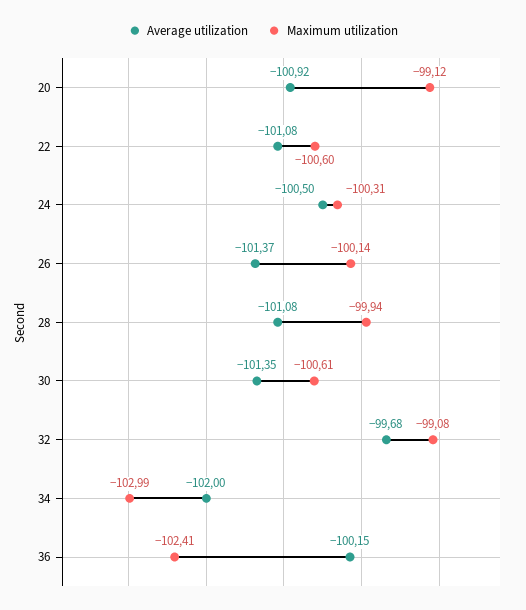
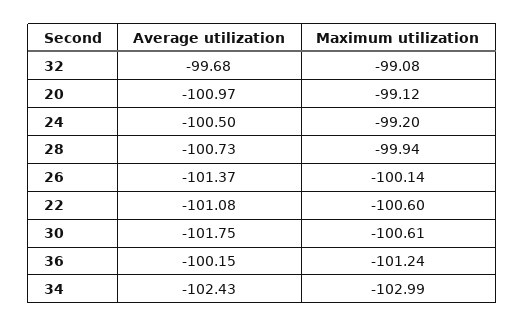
  {
    "Average utilization": {
-     "20": -100.92,
+     "20": -100.97,
      "22": -101.08,
      "24": -100.5,
      "26": -101.37,
-     "28": -101.08,
+     "28": -100.73,
-     "30": -101.35,
+     "30": -101.75,
      "32": -99.68,
-     "34": -102,
+     "34": -102.43,
      "36": -100.15
    },
    "Maximum utilization": {
      "20": -99.12,
      "22": -100.6,
-     "24": -100.31,
+     "24": -99.2,
      "26": -100.14,
      "28": -99.94,
      "30": -100.61,
      "32": -99.08,
      "34": -102.99,
-     "36": -102.41
+     "36": -101.24
    }
  }

